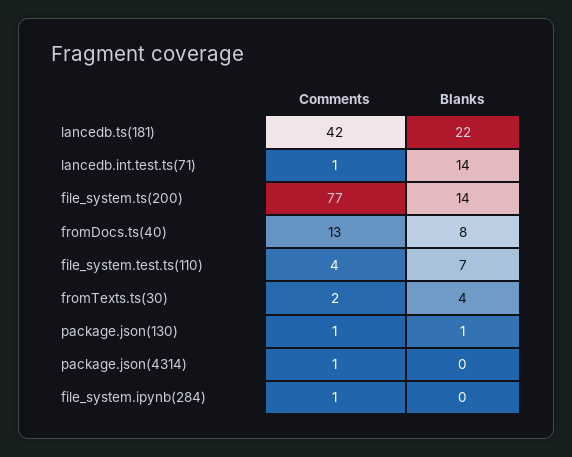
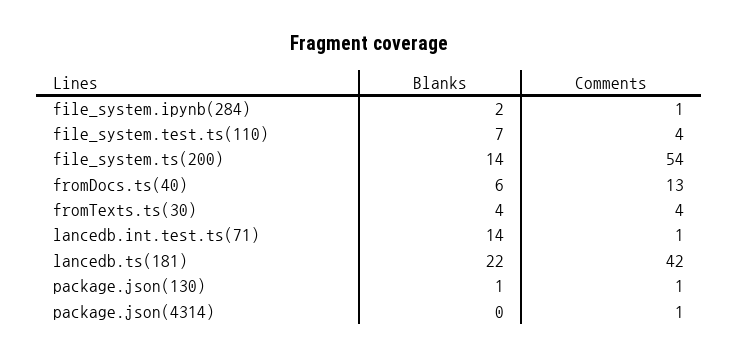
  {
    "Comments": {
      "lancedb.ts(181)": 42,
      "lancedb.int.test.ts(71)": 1,
-     "file_system.ts(200)": 77,
+     "file_system.ts(200)": 54,
      "fromDocs.ts(40)": 13,
      "file_system.test.ts(110)": 4,
-     "fromTexts.ts(30)": 2,
+     "fromTexts.ts(30)": 4,
      "package.json(130)": 1,
      "package.json(4314)": 1,
      "file_system.ipynb(284)": 1
    },
    "Blanks": {
      "lancedb.ts(181)": 22,
      "lancedb.int.test.ts(71)": 14,
      "file_system.ts(200)": 14,
-     "fromDocs.ts(40)": 8,
+     "fromDocs.ts(40)": 6,
      "file_system.test.ts(110)": 7,
      "fromTexts.ts(30)": 4,
      "package.json(130)": 1,
      "package.json(4314)": 0,
-     "file_system.ipynb(284)": 0
+     "file_system.ipynb(284)": 2
    }
  }

